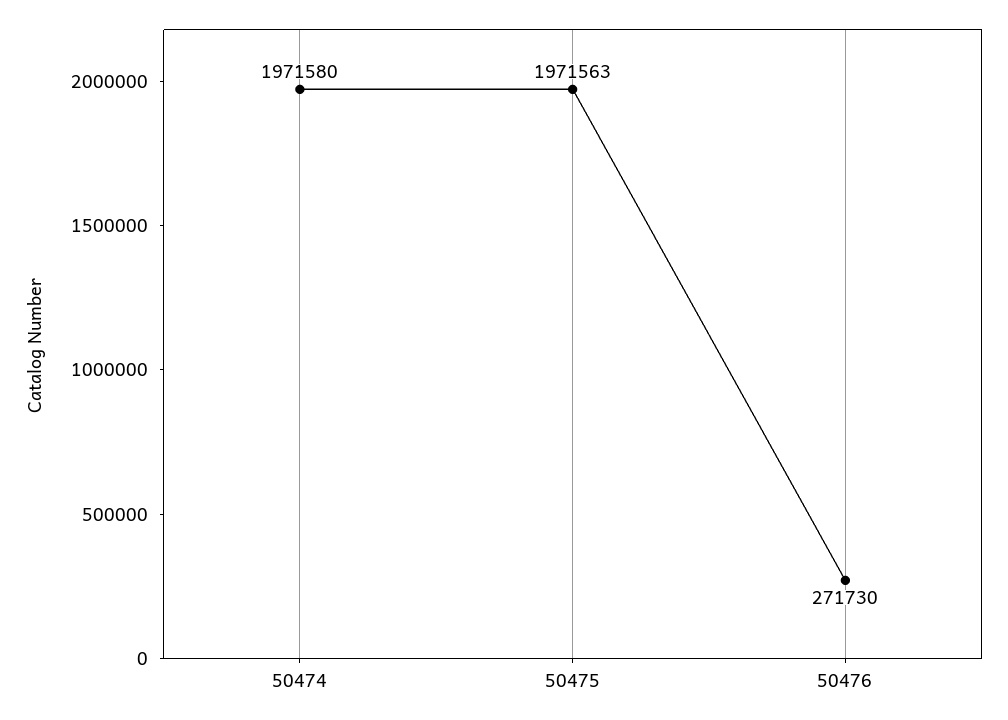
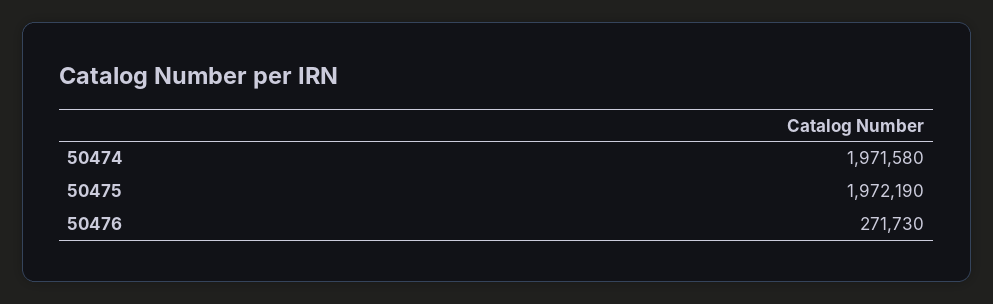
  {
    "50474": 1971580,
-   "50475": 1971563,
+   "50475": 1972190,
    "50476": 271730
  }

